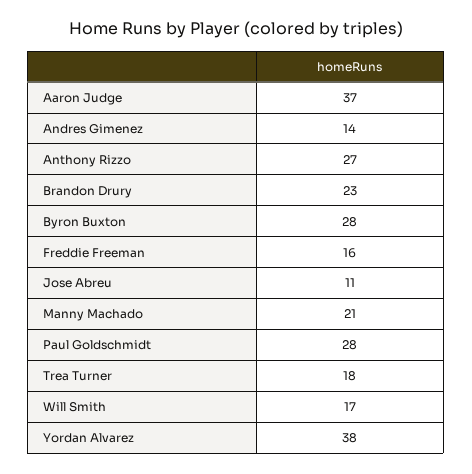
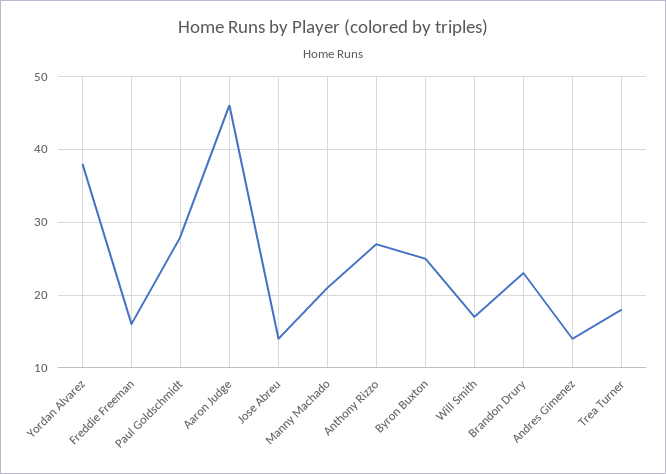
  {
-   "Aaron Judge": 37,
+   "Aaron Judge": 46,
    "Andres Gimenez": 14,
    "Anthony Rizzo": 27,
    "Brandon Drury": 23,
-   "Byron Buxton": 28,
+   "Byron Buxton": 25,
    "Freddie Freeman": 16,
-   "Jose Abreu": 11,
+   "Jose Abreu": 14,
    "Manny Machado": 21,
    "Paul Goldschmidt": 28,
    "Trea Turner": 18,
    "Will Smith": 17,
    "Yordan Alvarez": 38
  }

